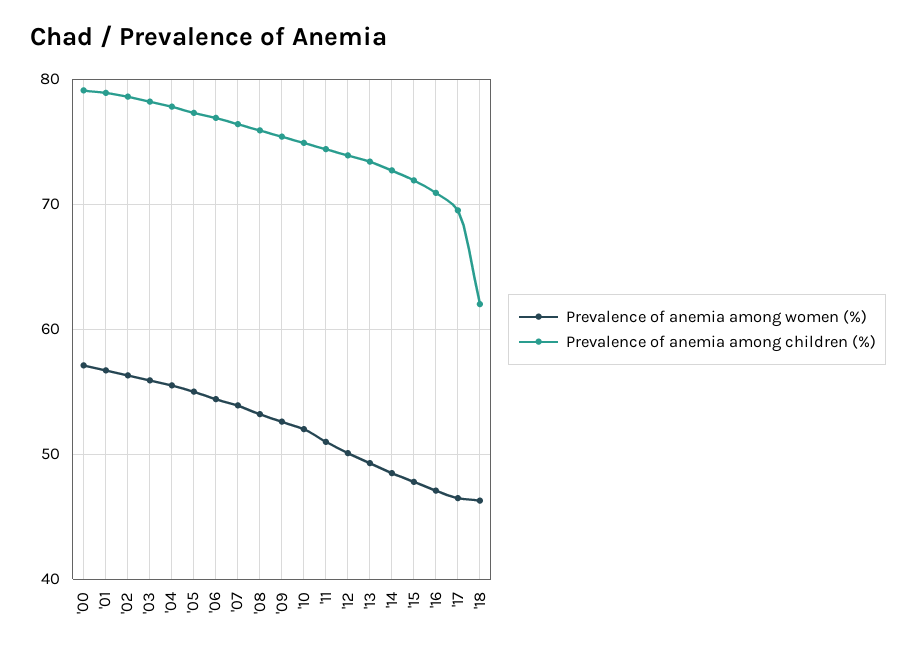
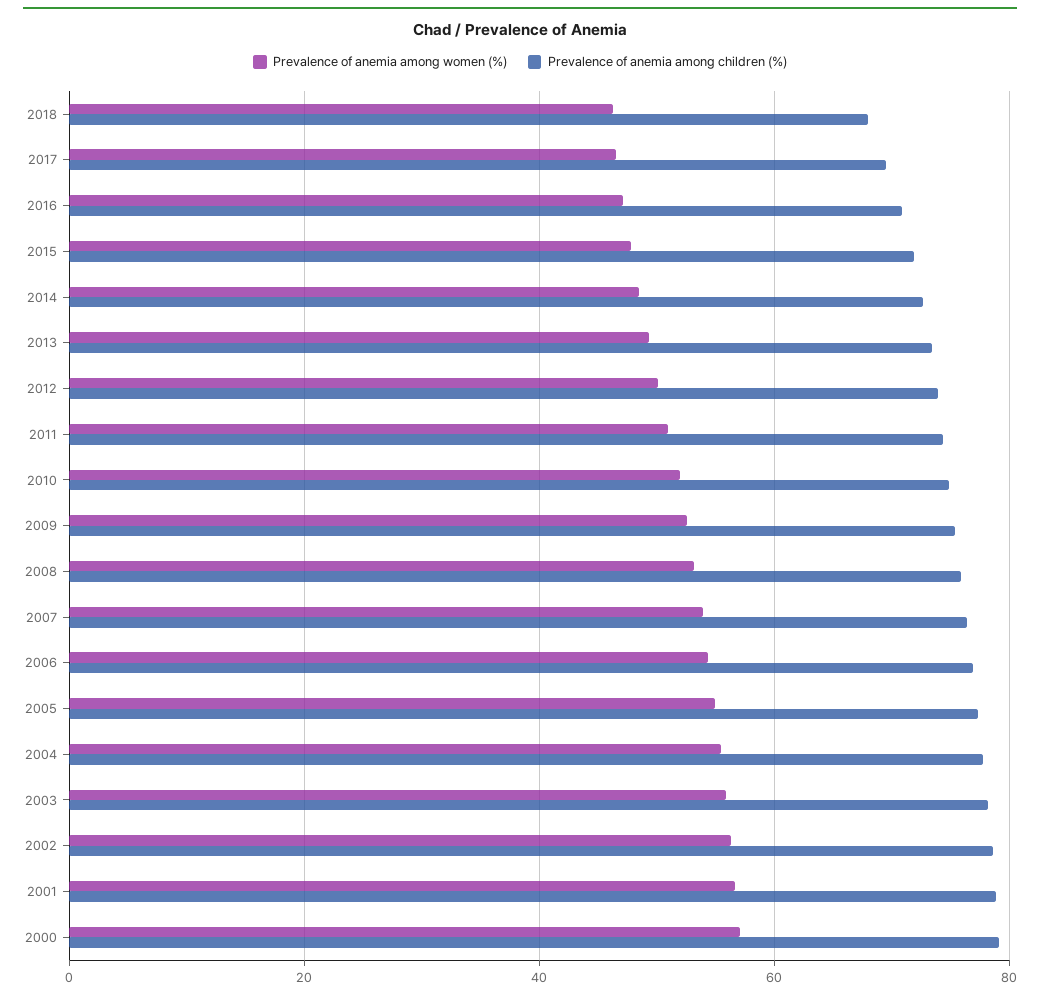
  {
    "Prevalence of anemia among women (%)": {
      "'00": 57,
      "'01": 57,
      "'02": 56,
      "'03": 56,
      "'04": 56,
      "'05": 55,
      "'06": 54,
      "'07": 54,
      "'08": 53,
      "'09": 53,
      "'10": 52,
      "'11": 51,
      "'12": 50,
      "'13": 49,
      "'14": 49,
      "'15": 48,
      "'16": 47,
      "'17": 47,
      "'18": 46
    },
    "Prevalence of anemia among children (%)": {
      "'00": 79,
      "'01": 79,
      "'02": 79,
      "'03": 78,
      "'04": 78,
      "'05": 77,
      "'06": 77,
      "'07": 76,
      "'08": 76,
      "'09": 75,
      "'10": 75,
      "'11": 74,
      "'12": 74,
      "'13": 73,
      "'14": 73,
      "'15": 72,
      "'16": 71,
      "'17": 70,
-     "'18": 62
+     "'18": 68
    }
  }

